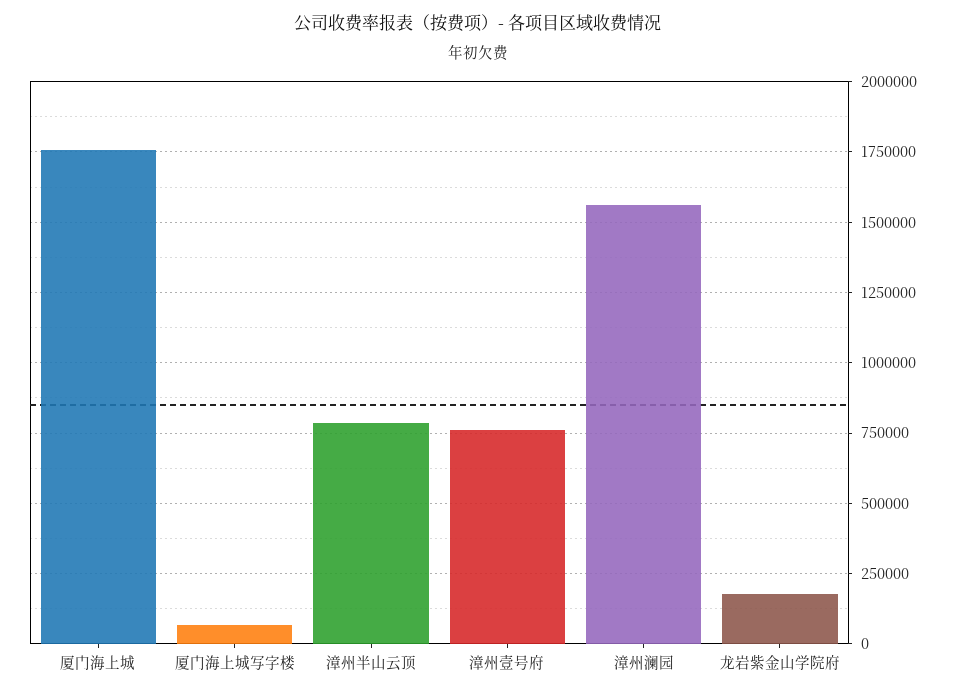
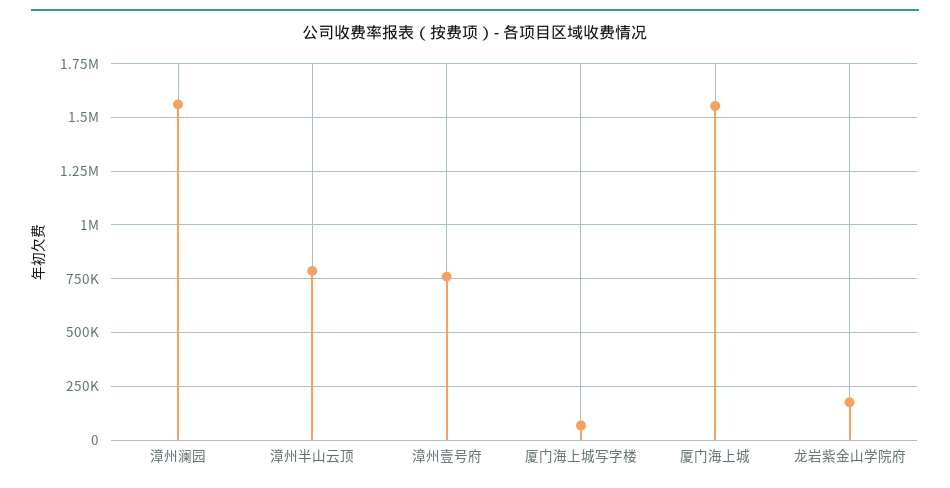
  {
-   "厦门海上城": 1750000,
+   "厦门海上城": 1550000,
    "厦门海上城写字楼": 75000,
    "漳州半山云顶": 775000,
    "漳州壹号府": 750000,
    "漳州澜园": 1550000,
    "龙岩紫金山学院府": 175000
  }

